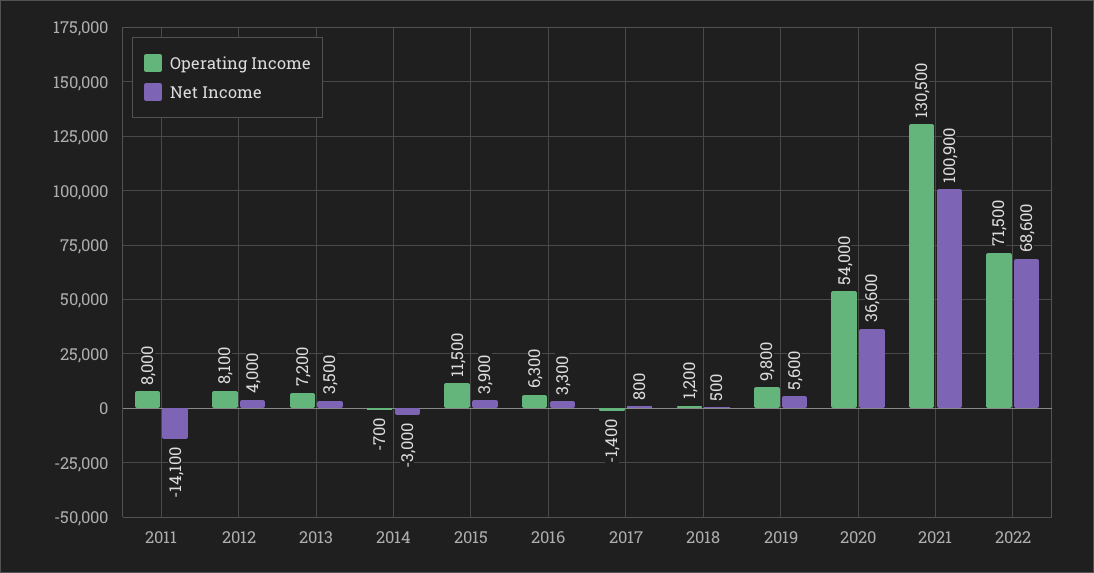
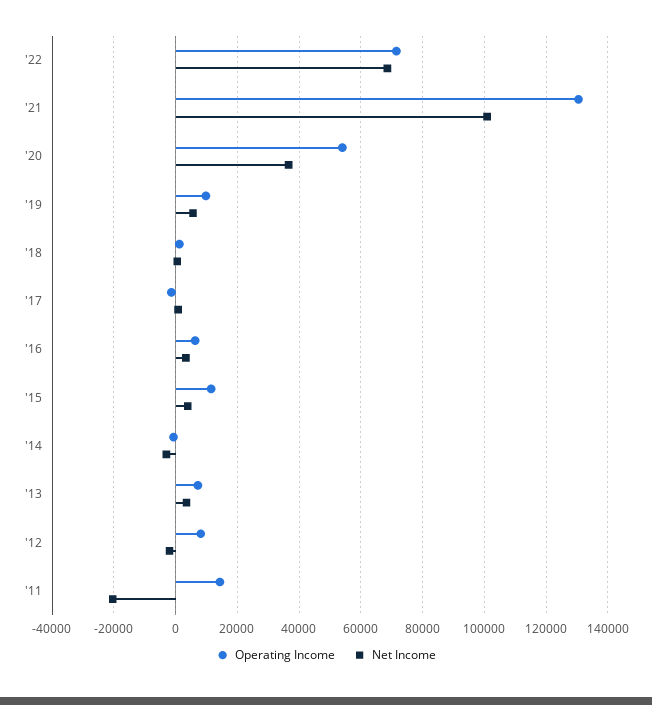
  {
    "Operating Income": {
-     "2011": 8000,
+     "2011": 14000,
      "2012": 8100,
      "2013": 7200,
      "2014": -700,
      "2015": 11500,
      "2016": 6300,
      "2017": -1400,
      "2018": 1200,
      "2019": 9800,
      "2020": 54000,
      "2021": 130500,
      "2022": 71500
    },
    "Net Income": {
-     "2011": -14100,
+     "2011": -20000,
-     "2012": 4000,
+     "2012": -2000,
      "2013": 3500,
      "2014": -3000,
      "2015": 3900,
      "2016": 3300,
      "2017": 800,
      "2018": 500,
      "2019": 5600,
      "2020": 36600,
      "2021": 100900,
      "2022": 68600
    }
  }

